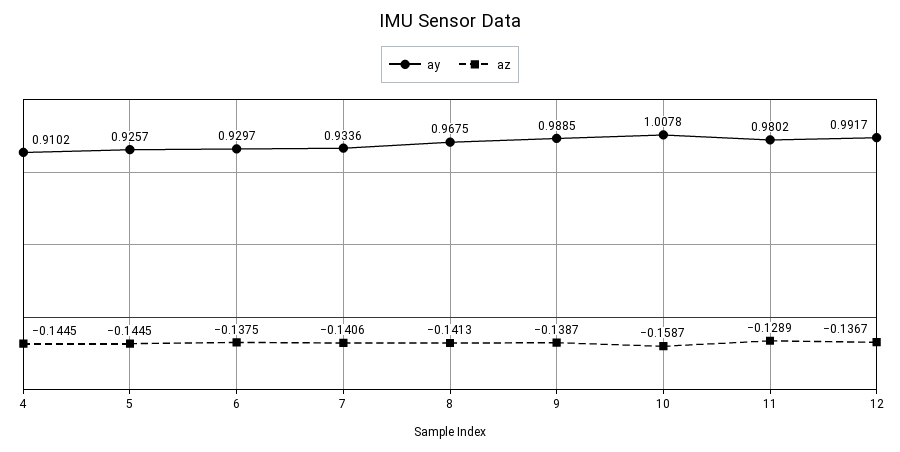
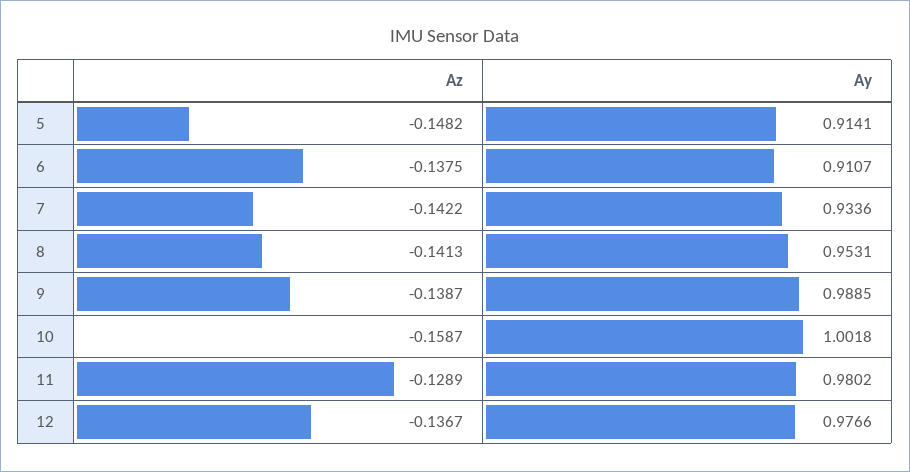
  {
    "ay": {
-     "4": 0.9102,
-     "5": 0.9257,
+     "5": 0.9141,
-     "6": 0.9297,
+     "6": 0.9107,
      "7": 0.9336,
-     "8": 0.9675,
+     "8": 0.9531,
      "9": 0.9885,
-     "10": 1.0078,
+     "10": 1.0018,
      "11": 0.9802,
-     "12": 0.9917
+     "12": 0.9766
    },
    "az": {
-     "4": -0.1445,
-     "5": -0.1445,
+     "5": -0.1482,
      "6": -0.1375,
-     "7": -0.1406,
+     "7": -0.1422,
      "8": -0.1413,
      "9": -0.1387,
      "10": -0.1587,
      "11": -0.1289,
      "12": -0.1367
    }
  }

